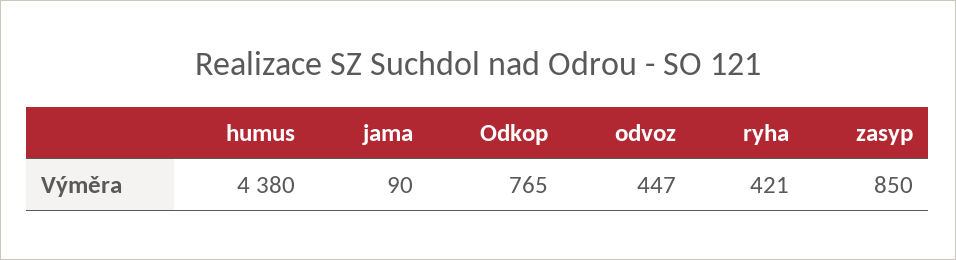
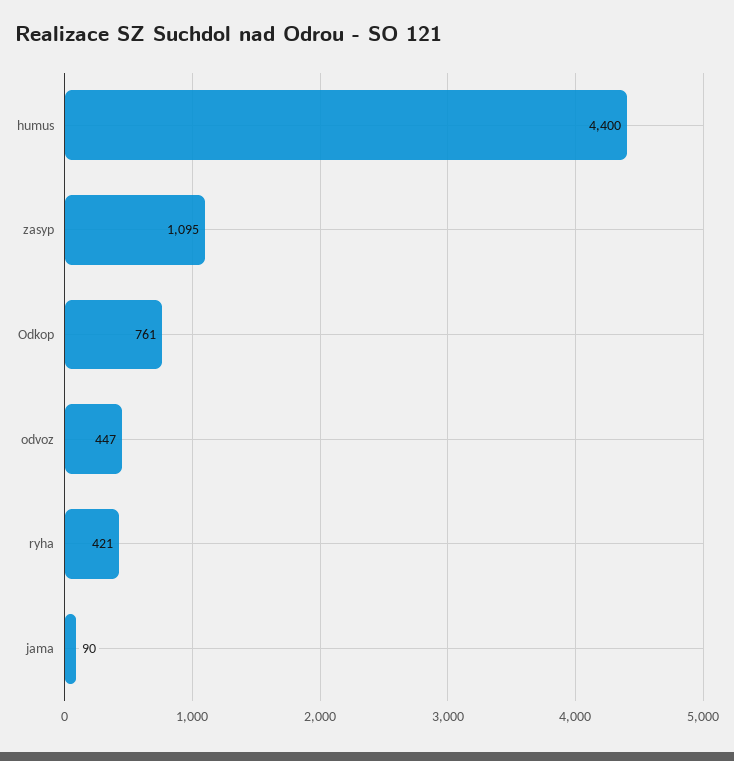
  {
-   "humus": 4380,
+   "humus": 4400,
    "jama": 90,
-   "Odkop": 765,
+   "Odkop": 761,
    "odvoz": 447,
    "ryha": 421,
-   "zasyp": 850
+   "zasyp": 1095
  }

